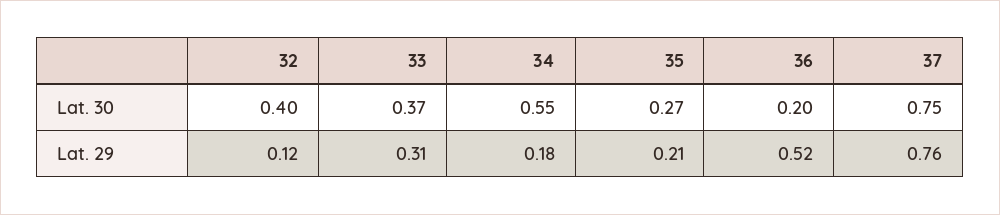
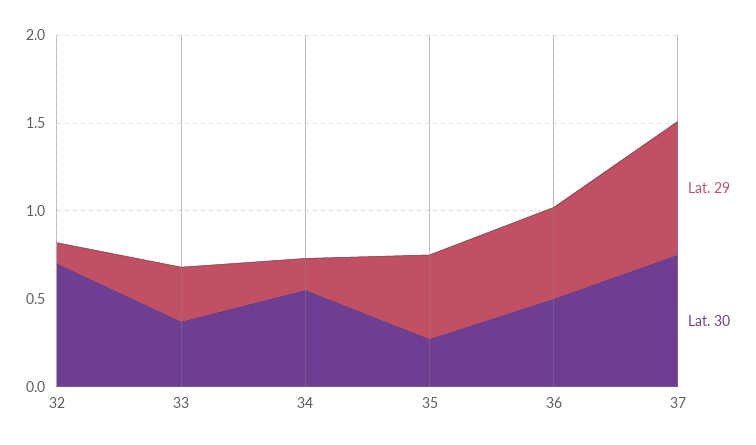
  {
    "Lat. 30": {
-     "32": 0.4,
+     "32": 0.7,
      "33": 0.37,
      "34": 0.55,
      "35": 0.27,
-     "36": 0.2,
+     "36": 0.5,
      "37": 0.75
    },
    "Lat. 29": {
      "32": 0.12,
      "33": 0.31,
      "34": 0.18,
-     "35": 0.21,
+     "35": 0.5,
      "36": 0.52,
      "37": 0.76
    }
  }

